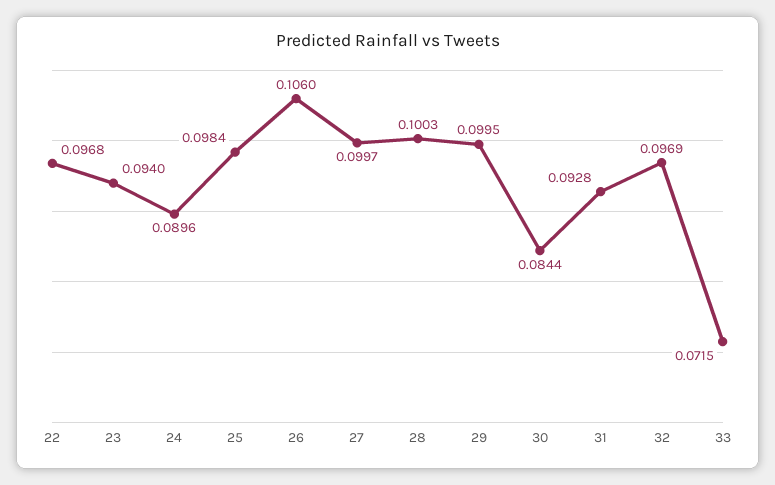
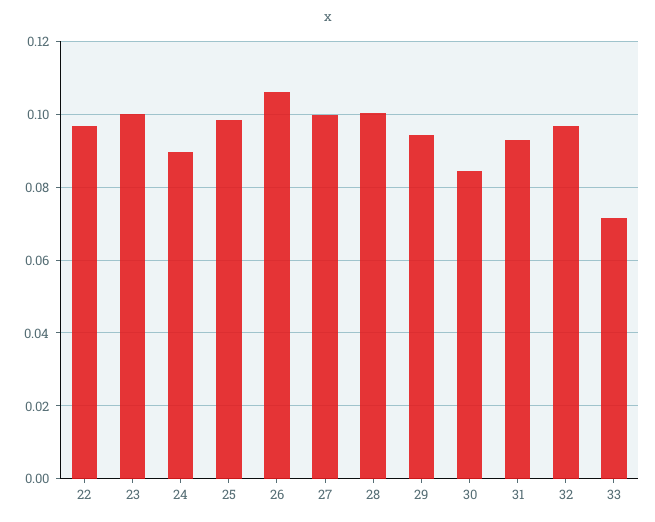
  {
    "22": 0.0968,
-   "23": 0.094,
+   "23": 0.1,
    "24": 0.0896,
    "25": 0.0984,
    "26": 0.106,
    "27": 0.0997,
    "28": 0.1003,
-   "29": 0.0995,
+   "29": 0.094,
    "30": 0.0844,
    "31": 0.0928,
    "32": 0.0969,
    "33": 0.0715
  }

